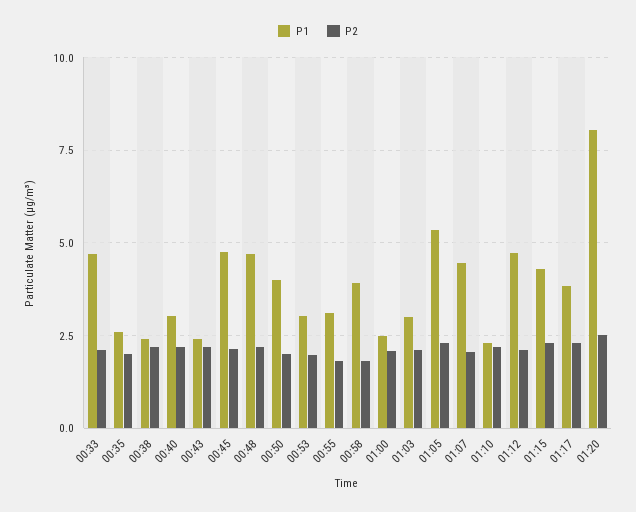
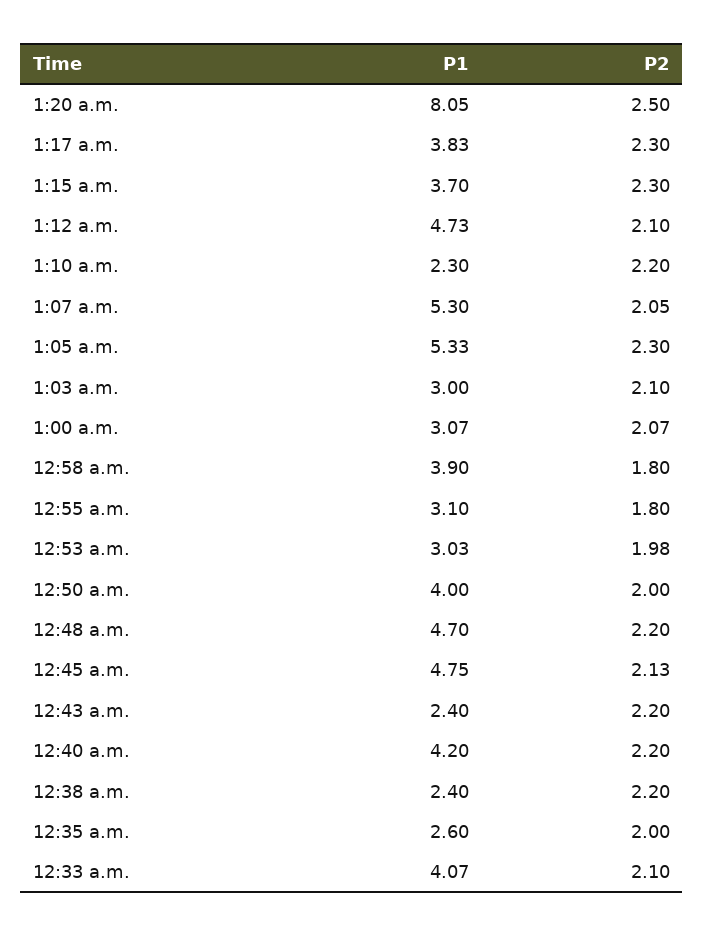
  {
    "P1": {
-     "00:33": 4.75,
+     "00:33": 4.07,
      "00:35": 2.6,
      "00:38": 2.4,
-     "00:40": 3,
+     "00:40": 4.2,
      "00:43": 2.4,
      "00:45": 4.75,
      "00:48": 4.7,
      "00:50": 4,
      "00:53": 3.03,
      "00:55": 3.1,
      "00:58": 3.9,
-     "01:00": 2.5,
+     "01:00": 3.07,
      "01:03": 3,
      "01:05": 5.33,
-     "01:07": 4.5,
+     "01:07": 5.3,
      "01:10": 2.3,
      "01:12": 4.73,
-     "01:15": 4.25,
+     "01:15": 3.7,
      "01:17": 3.83,
      "01:20": 8.05
    },
    "P2": {
      "00:33": 2.1,
      "00:35": 2,
      "00:38": 2.2,
      "00:40": 2.2,
      "00:43": 2.2,
      "00:45": 2.13,
      "00:48": 2.2,
      "00:50": 2,
      "00:53": 1.98,
      "00:55": 1.8,
      "00:58": 1.8,
      "01:00": 2.07,
      "01:03": 2.1,
      "01:05": 2.3,
      "01:07": 2.05,
      "01:10": 2.2,
      "01:12": 2.1,
      "01:15": 2.3,
      "01:17": 2.3,
      "01:20": 2.5
    }
  }

